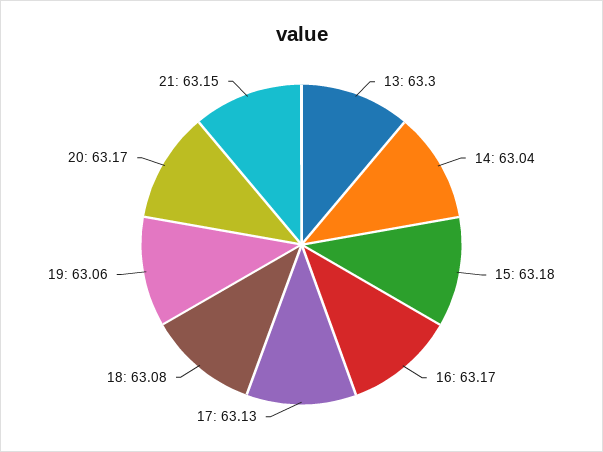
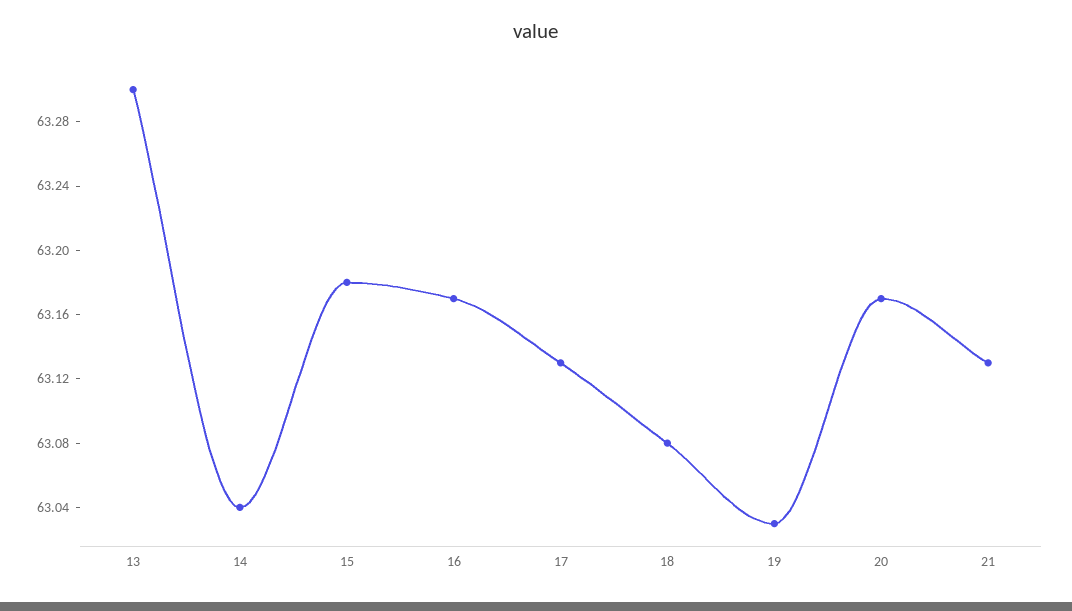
  {
    "13": 63.3,
    "14": 63.04,
    "15": 63.18,
    "16": 63.17,
    "17": 63.13,
    "18": 63.08,
-   "19": 63.06,
+   "19": 63.03,
    "20": 63.17,
-   "21": 63.15
+   "21": 63.13
  }

